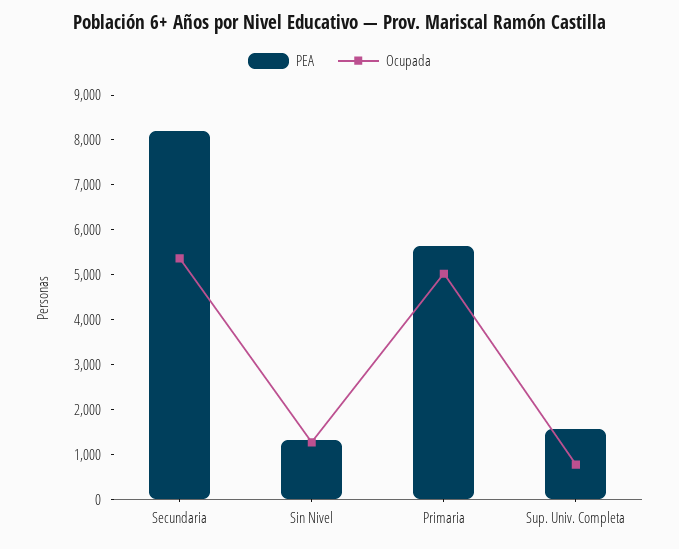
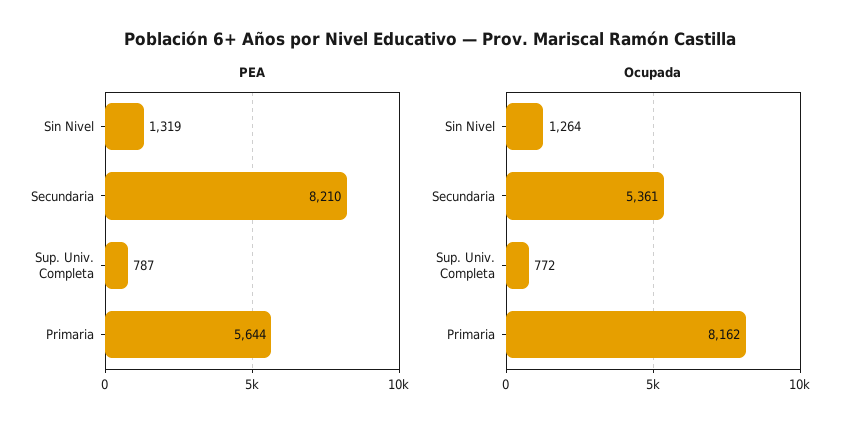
  {
    "PEA": {
      "Secundaria": 8210,
      "Sin Nivel": 1319,
      "Primaria": 5644,
-     "Sup. Univ. Completa": 1600
+     "Sup. Univ. Completa": 787
    },
    "Ocupada": {
      "Secundaria": 5361,
      "Sin Nivel": 1264,
-     "Primaria": 5000,
+     "Primaria": 8162,
      "Sup. Univ. Completa": 772
    }
  }

